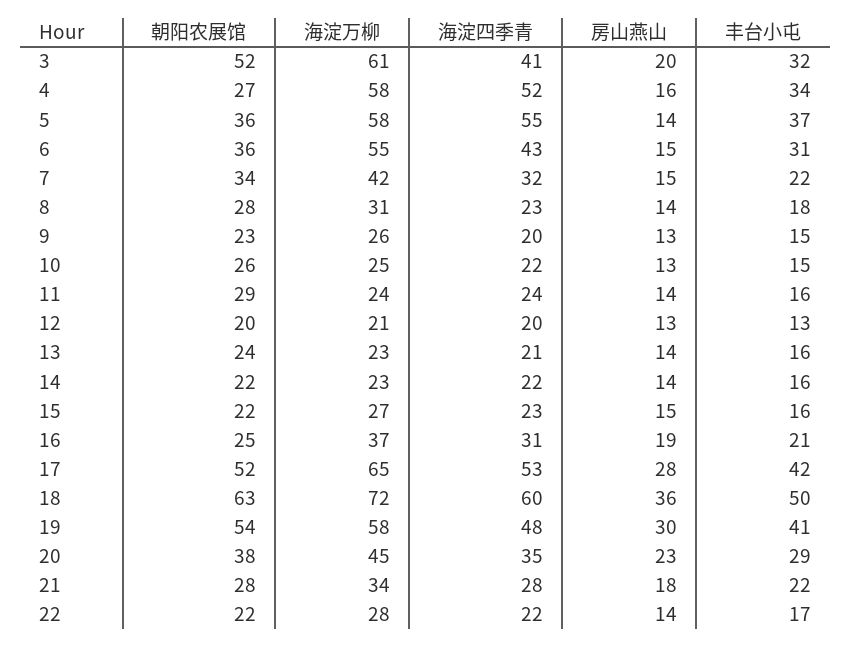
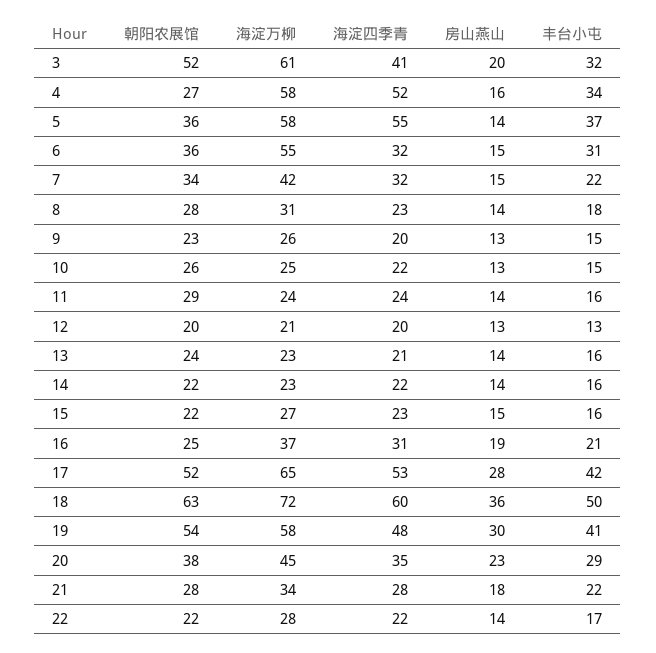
  {
    "朝阳农展馆": {
      "3": 52,
      "4": 27,
      "5": 36,
      "6": 36,
      "7": 34,
      "8": 28,
      "9": 23,
      "10": 26,
      "11": 29,
      "12": 20,
      "13": 24,
      "14": 22,
      "15": 22,
      "16": 25,
      "17": 52,
      "18": 63,
      "19": 54,
      "20": 38,
      "21": 28,
      "22": 22
    },
    "海淀万柳": {
      "3": 61,
      "4": 58,
      "5": 58,
      "6": 55,
      "7": 42,
      "8": 31,
      "9": 26,
      "10": 25,
      "11": 24,
      "12": 21,
      "13": 23,
      "14": 23,
      "15": 27,
      "16": 37,
      "17": 65,
      "18": 72,
      "19": 58,
      "20": 45,
      "21": 34,
      "22": 28
    },
    "海淀四季青": {
      "3": 41,
      "4": 52,
      "5": 55,
-     "6": 43,
+     "6": 32,
      "7": 32,
      "8": 23,
      "9": 20,
      "10": 22,
      "11": 24,
      "12": 20,
      "13": 21,
      "14": 22,
      "15": 23,
      "16": 31,
      "17": 53,
      "18": 60,
      "19": 48,
      "20": 35,
      "21": 28,
      "22": 22
    },
    "房山燕山": {
      "3": 20,
      "4": 16,
      "5": 14,
      "6": 15,
      "7": 15,
      "8": 14,
      "9": 13,
      "10": 13,
      "11": 14,
      "12": 13,
      "13": 14,
      "14": 14,
      "15": 15,
      "16": 19,
      "17": 28,
      "18": 36,
      "19": 30,
      "20": 23,
      "21": 18,
      "22": 14
    },
    "丰台小屯": {
      "3": 32,
      "4": 34,
      "5": 37,
      "6": 31,
      "7": 22,
      "8": 18,
      "9": 15,
      "10": 15,
      "11": 16,
      "12": 13,
      "13": 16,
      "14": 16,
      "15": 16,
      "16": 21,
      "17": 42,
      "18": 50,
      "19": 41,
      "20": 29,
      "21": 22,
      "22": 17
    }
  }

